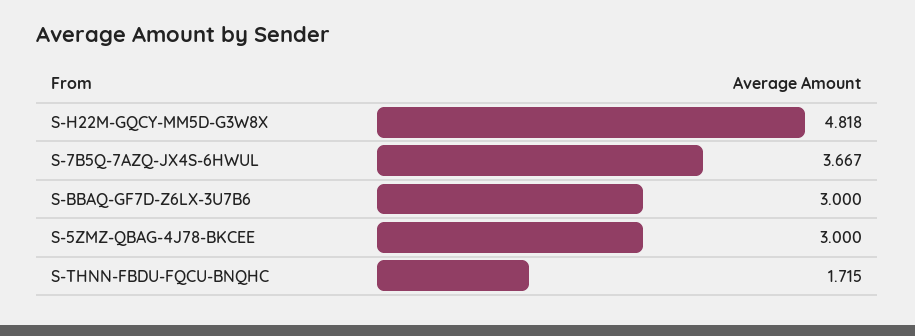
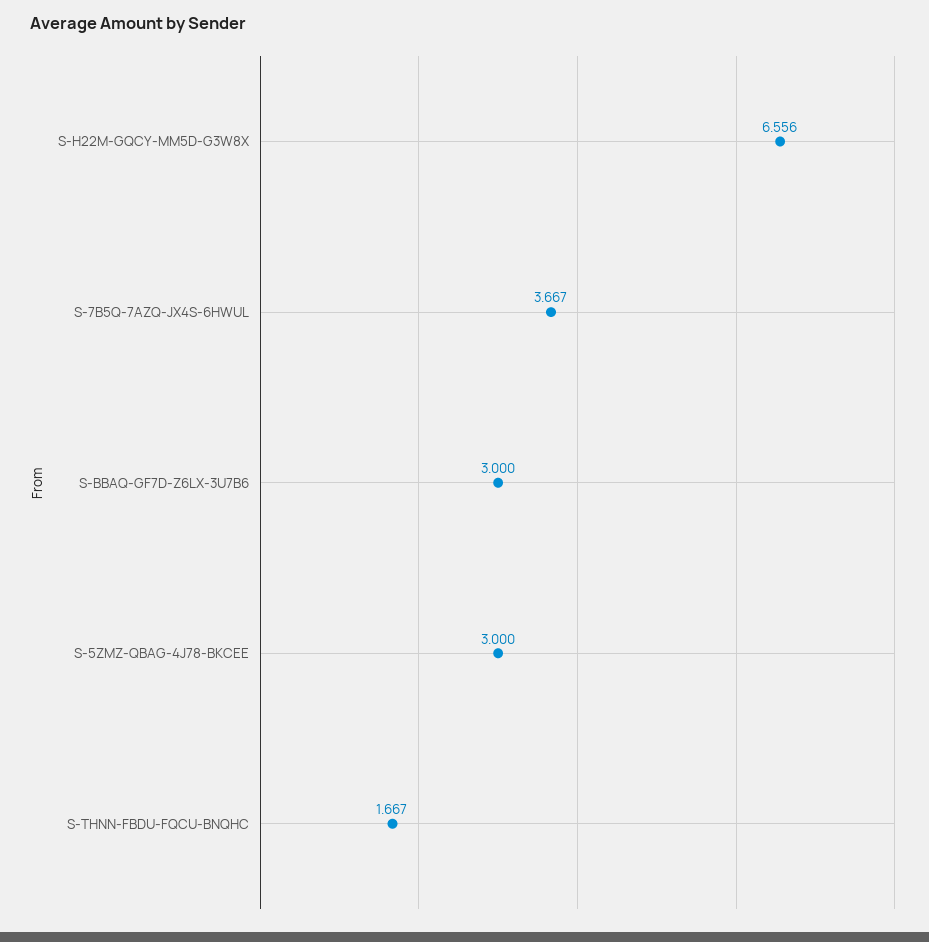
  {
-   "S-H22M-GQCY-MM5D-G3W8X": 4.818,
+   "S-H22M-GQCY-MM5D-G3W8X": 6.556,
    "S-7B5Q-7AZQ-JX4S-6HWUL": 3.667,
    "S-BBAQ-GF7D-Z6LX-3U7B6": 3,
    "S-5ZMZ-QBAG-4J78-BKCEE": 3,
-   "S-THNN-FBDU-FQCU-BNQHC": 1.715
+   "S-THNN-FBDU-FQCU-BNQHC": 1.667
  }

